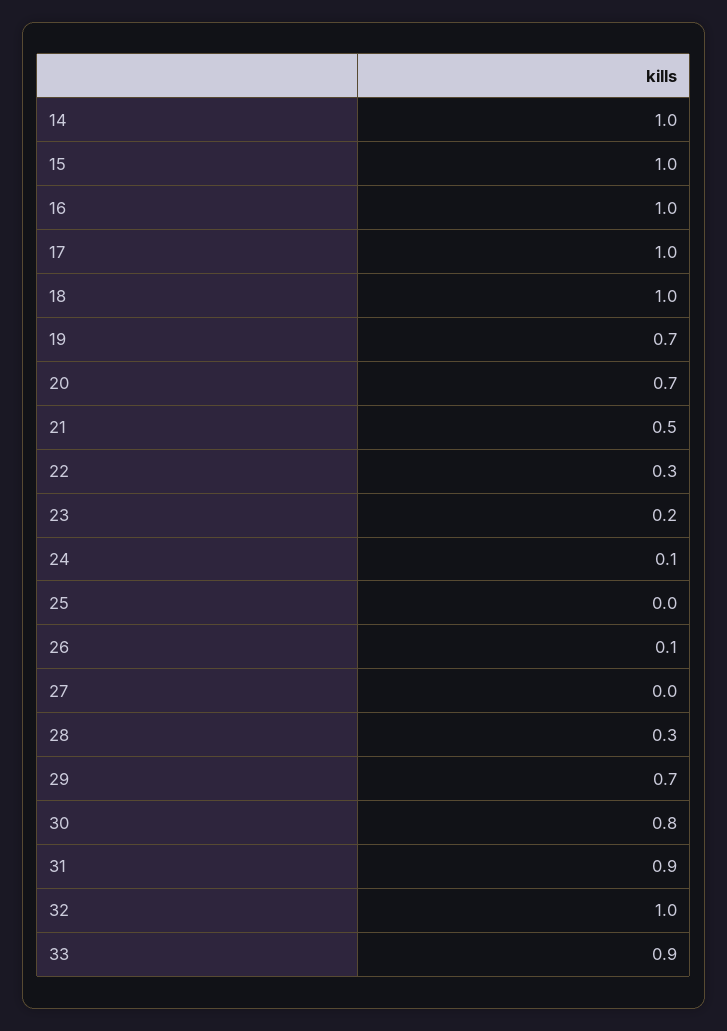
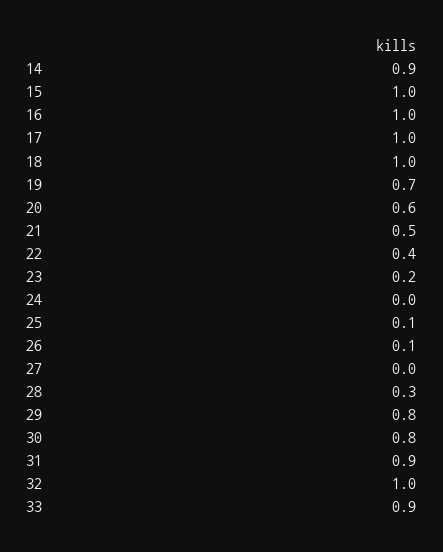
  {
-   "14": 1,
+   "14": 0.9,
    "15": 1,
    "16": 1,
    "17": 1,
    "18": 1,
    "19": 0.7,
-   "20": 0.7,
+   "20": 0.6,
    "21": 0.5,
-   "22": 0.3,
+   "22": 0.4,
    "23": 0.2,
-   "24": 0.1,
+   "24": 0,
-   "25": 0,
+   "25": 0.1,
    "26": 0.1,
    "27": 0,
    "28": 0.3,
-   "29": 0.7,
+   "29": 0.8,
    "30": 0.8,
    "31": 0.9,
    "32": 1,
    "33": 0.9
  }

